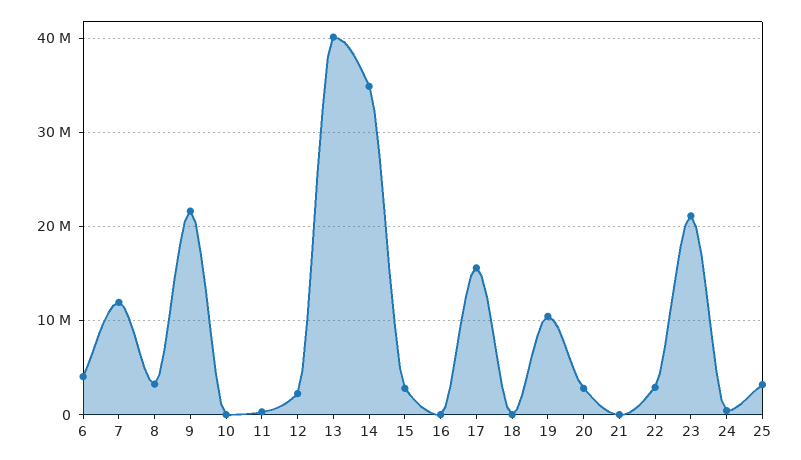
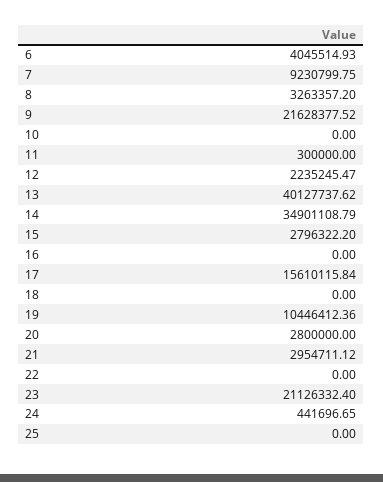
  {
    "6": 4045514.93,
-   "7": 12000000,
+   "7": 9230799.75,
    "8": 3263357.2,
    "9": 21628377.52,
    "10": 0,
    "11": 300000,
    "12": 2235245.47,
    "13": 40127737.62,
    "14": 34901108.79,
    "15": 2796322.2,
    "16": 0,
    "17": 15610115.84,
    "18": 0,
    "19": 10446412.36,
    "20": 2800000,
-   "21": 0,
+   "21": 2954711.12,
-   "22": 3000000,
+   "22": 0,
    "23": 21126332.4,
    "24": 441696.65,
-   "25": 3000000
+   "25": 0
  }

